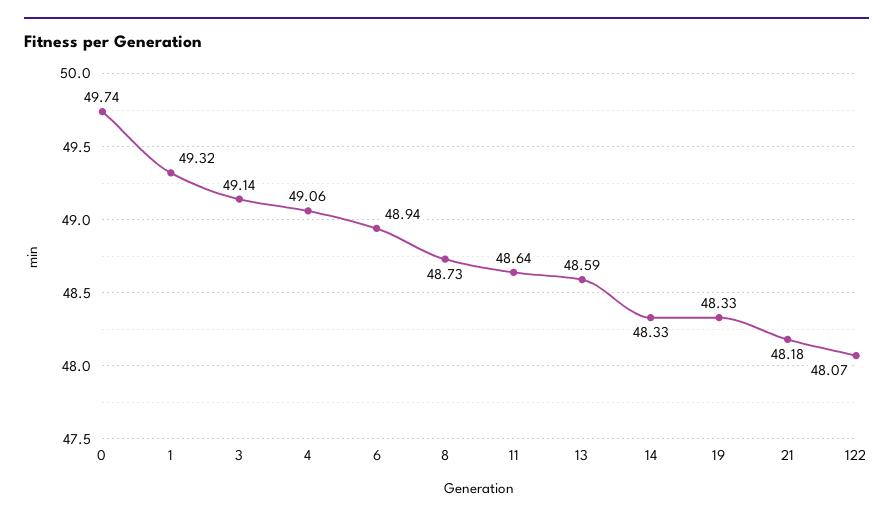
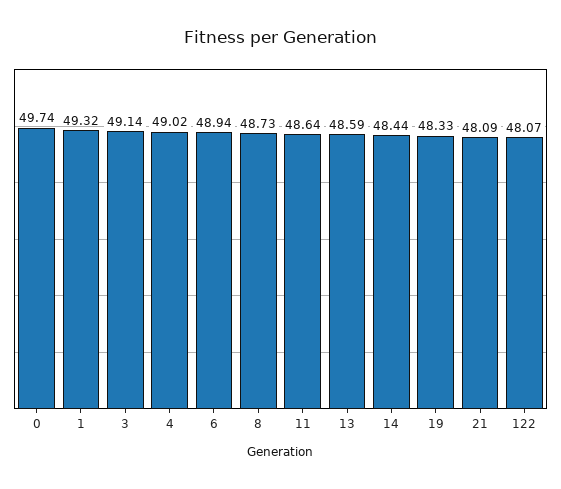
  {
    "0": 49.74,
    "1": 49.32,
    "3": 49.14,
-   "4": 49.06,
+   "4": 49.02,
    "6": 48.94,
    "8": 48.73,
    "11": 48.64,
    "13": 48.59,
-   "14": 48.33,
+   "14": 48.44,
    "19": 48.33,
-   "21": 48.18,
+   "21": 48.09,
    "122": 48.07
  }

